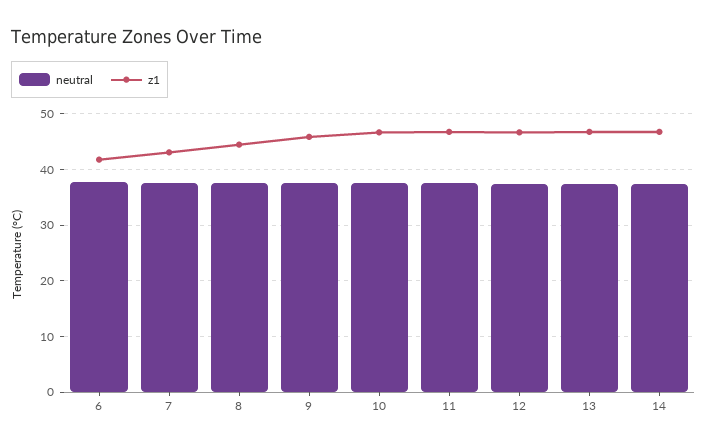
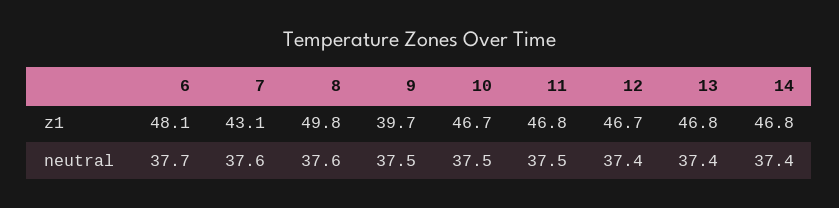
  {
    "neutral": {
      "6": 37.7,
      "7": 37.6,
      "8": 37.6,
      "9": 37.5,
      "10": 37.5,
      "11": 37.5,
      "12": 37.4,
      "13": 37.4,
      "14": 37.4
    },
    "z1": {
-     "6": 42,
+     "6": 48.1,
      "7": 43.1,
-     "8": 44,
+     "8": 49.8,
-     "9": 46,
+     "9": 39.7,
      "10": 46.7,
      "11": 46.8,
      "12": 46.7,
      "13": 46.8,
      "14": 46.8
    }
  }

